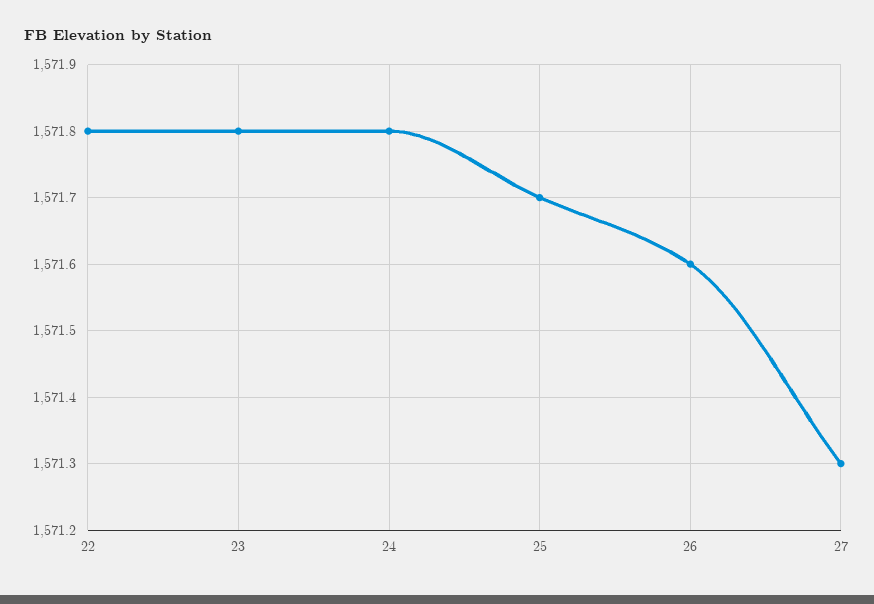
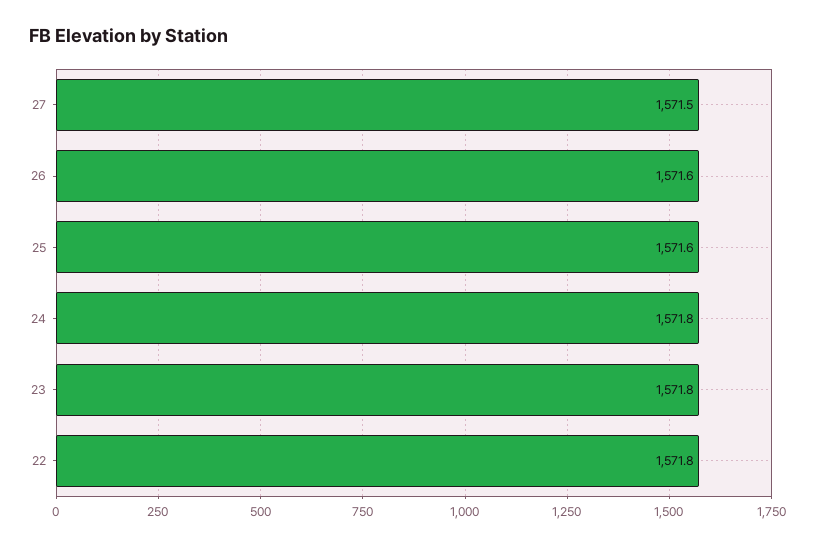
  {
    "22": 1571.8,
    "23": 1571.8,
    "24": 1571.8,
-   "25": 1571.7,
+   "25": 1571.6,
    "26": 1571.6,
-   "27": 1571.3
+   "27": 1571.5
  }

